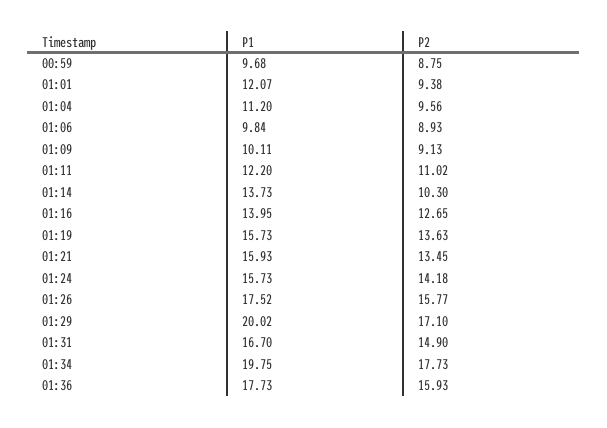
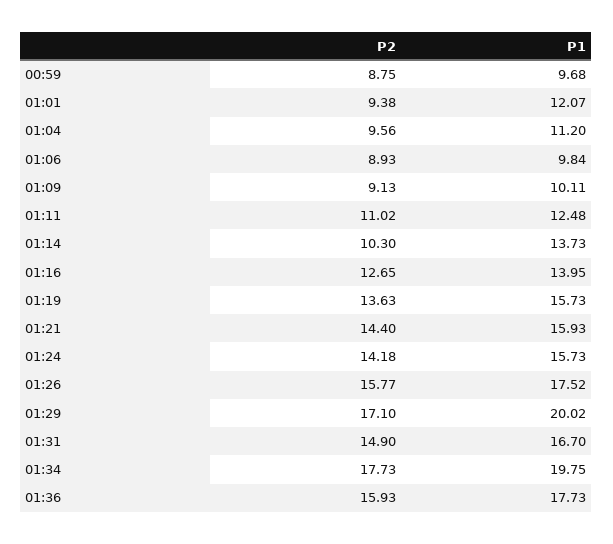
  {
    "P1": {
      "00:59": 9.68,
      "01:01": 12.07,
      "01:04": 11.2,
      "01:06": 9.84,
      "01:09": 10.11,
-     "01:11": 12.2,
+     "01:11": 12.48,
      "01:14": 13.73,
      "01:16": 13.95,
      "01:19": 15.73,
      "01:21": 15.93,
      "01:24": 15.73,
      "01:26": 17.52,
      "01:29": 20.02,
      "01:31": 16.7,
      "01:34": 19.75,
      "01:36": 17.73
    },
    "P2": {
      "00:59": 8.75,
      "01:01": 9.38,
      "01:04": 9.56,
      "01:06": 8.93,
      "01:09": 9.13,
      "01:11": 11.02,
      "01:14": 10.3,
      "01:16": 12.65,
      "01:19": 13.63,
-     "01:21": 13.45,
+     "01:21": 14.4,
      "01:24": 14.18,
      "01:26": 15.77,
      "01:29": 17.1,
      "01:31": 14.9,
      "01:34": 17.73,
      "01:36": 15.93
    }
  }

